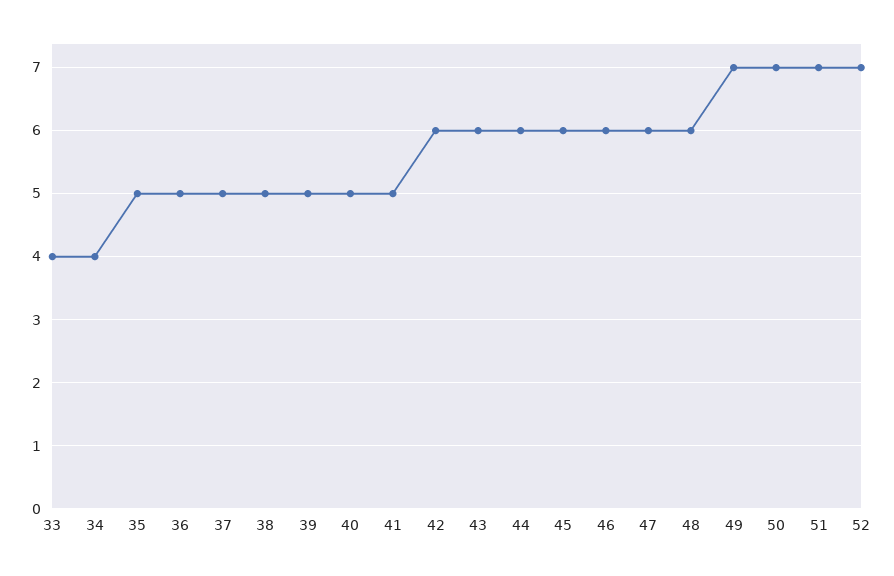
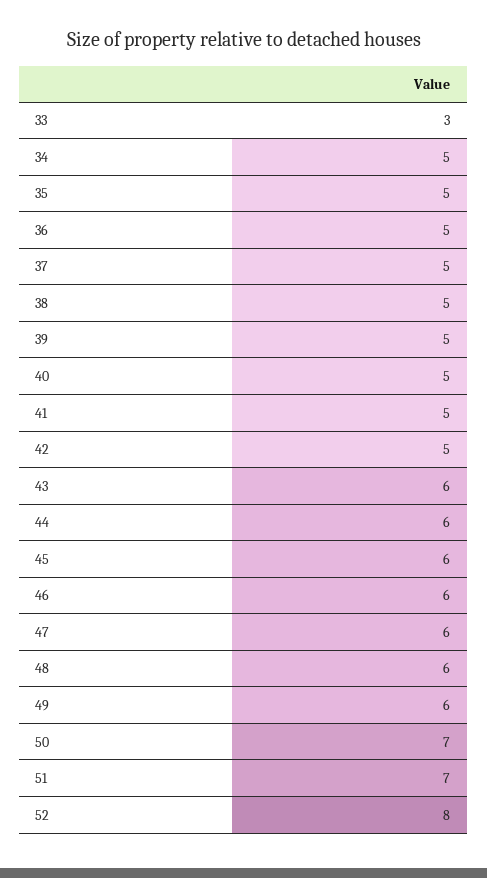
  {
-   "33": 4,
+   "33": 3,
-   "34": 4,
+   "34": 5,
    "35": 5,
    "36": 5,
    "37": 5,
    "38": 5,
    "39": 5,
    "40": 5,
    "41": 5,
-   "42": 6,
+   "42": 5,
    "43": 6,
    "44": 6,
    "45": 6,
    "46": 6,
    "47": 6,
    "48": 6,
-   "49": 7,
+   "49": 6,
    "50": 7,
    "51": 7,
-   "52": 7
+   "52": 8
  }

